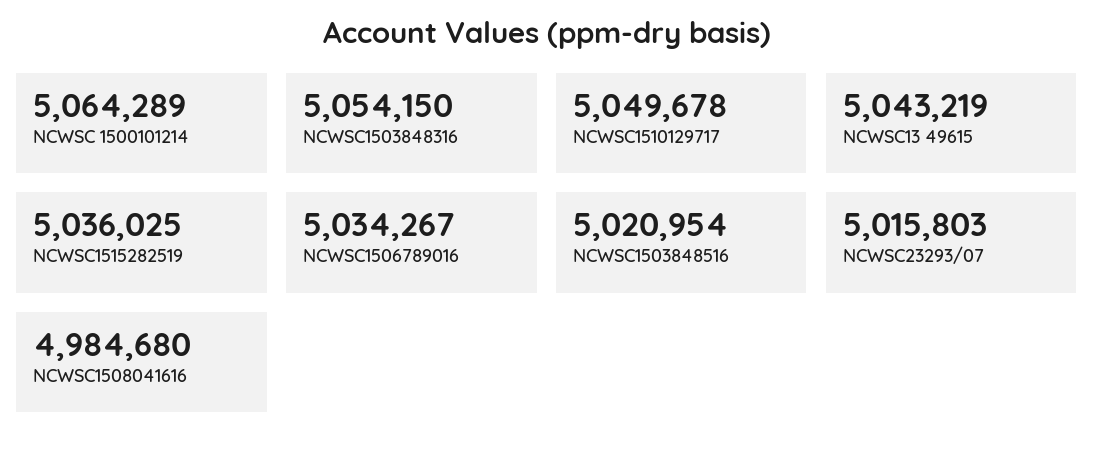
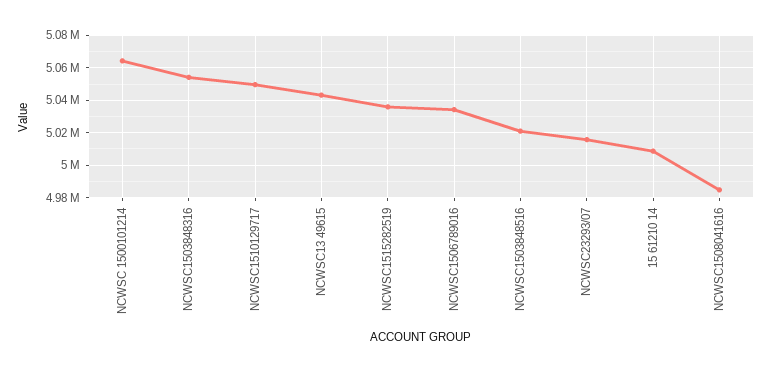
  {
    "NCWSC 1500101214": 5064289,
    "NCWSC1503848316": 5054150,
    "NCWSC1510129717": 5049678,
    "NCWSC13 49615": 5043219,
    "NCWSC1515282519": 5036025,
    "NCWSC1506789016": 5034267,
    "NCWSC1503848516": 5020954,
    "NCWSC23293/07": 5015803,
-   "NCWSC1508041616": 4984680
+   "NCWSC1508041616": 4984680,
+   "15 61210 14": 5010000
  }

